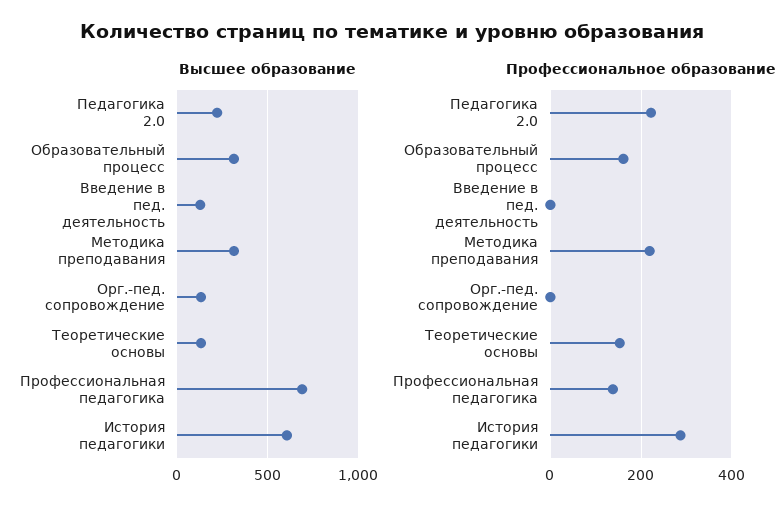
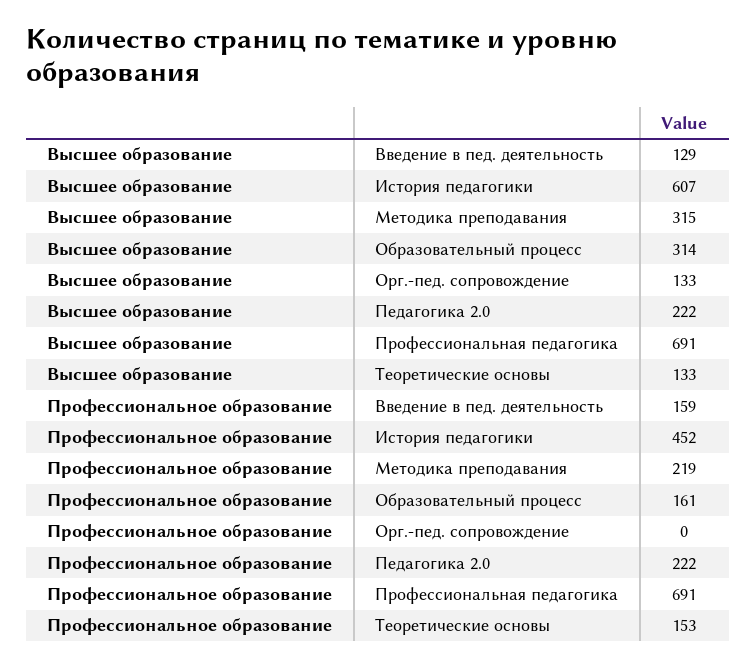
  {
    "Высшее образование": {
      "Педагогика 2.0": 222,
      "Образовательный процесс": 314,
      "Введение в пед. деятельность": 129,
      "Методика преподавания": 315,
      "Орг.-пед. сопровождение": 133,
      "Теоретические основы": 133,
      "Профессиональная педагогика": 691,
      "История педагогики": 607
    },
    "Профессиональное образование": {
      "Педагогика 2.0": 222,
      "Образовательный процесс": 161,
-     "Введение в пед. деятельность": 0,
+     "Введение в пед. деятельность": 159,
      "Методика преподавания": 219,
      "Орг.-пед. сопровождение": 0,
      "Теоретические основы": 153,
-     "Профессиональная педагогика": 140,
+     "Профессиональная педагогика": 691,
-     "История педагогики": 280
+     "История педагогики": 452
    }
  }

